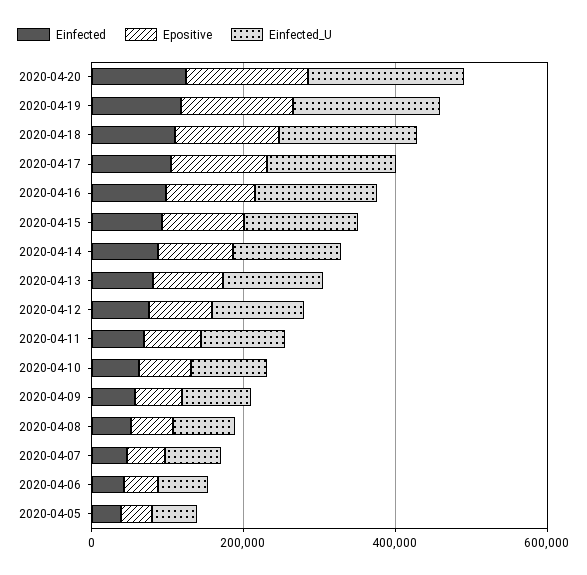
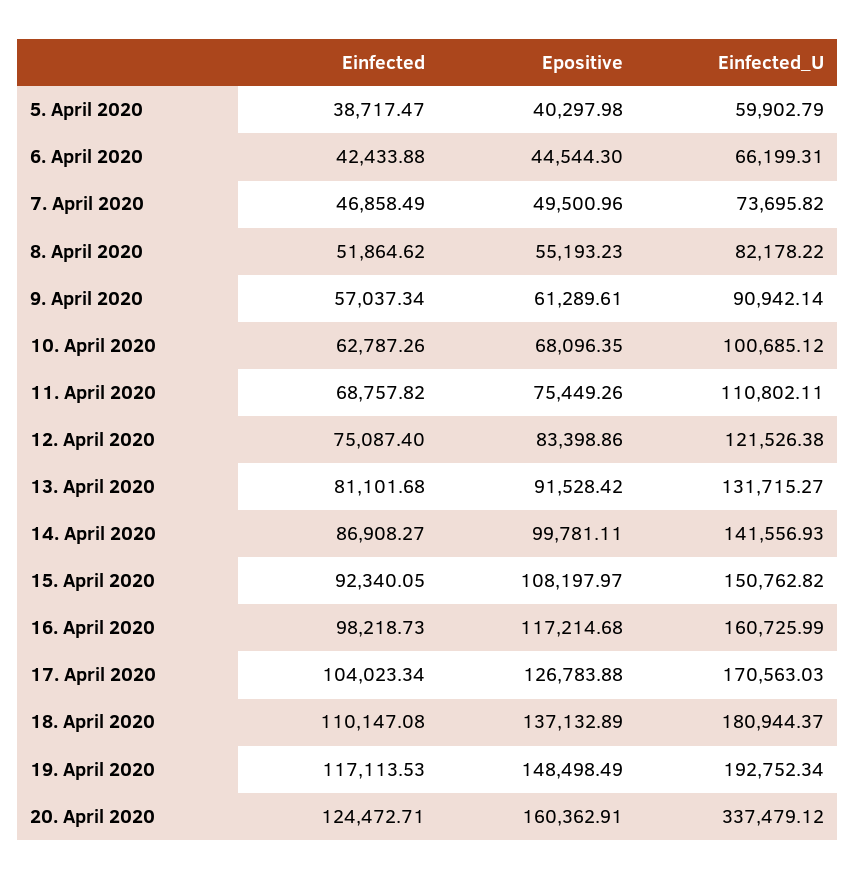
  {
    "Einfected": {
      "2020-04-20": 124472.71,
      "2020-04-19": 117113.53,
      "2020-04-18": 110147.08,
      "2020-04-17": 104023.34,
      "2020-04-16": 98218.73,
      "2020-04-15": 92340.05,
      "2020-04-14": 86908.27,
      "2020-04-13": 81101.68,
      "2020-04-12": 75087.4,
      "2020-04-11": 68757.82,
      "2020-04-10": 62787.26,
      "2020-04-09": 57037.34,
      "2020-04-08": 51864.62,
      "2020-04-07": 46858.49,
      "2020-04-06": 42433.88,
      "2020-04-05": 38717.47
    },
    "Epositive": {
      "2020-04-20": 160362.91,
      "2020-04-19": 148498.49,
      "2020-04-18": 137132.89,
      "2020-04-17": 126783.88,
      "2020-04-16": 117214.68,
      "2020-04-15": 108197.97,
      "2020-04-14": 99781.11,
      "2020-04-13": 91528.42,
      "2020-04-12": 83398.86,
      "2020-04-11": 75449.26,
      "2020-04-10": 68096.35,
      "2020-04-09": 61289.61,
      "2020-04-08": 55193.23,
      "2020-04-07": 49500.96,
      "2020-04-06": 44544.3,
      "2020-04-05": 40297.98
    },
    "Einfected_U": {
-     "2020-04-20": 200000,
+     "2020-04-20": 337479.12,
      "2020-04-19": 192752.34,
      "2020-04-18": 180944.37,
      "2020-04-17": 170563.03,
      "2020-04-16": 160725.99,
      "2020-04-15": 150762.82,
      "2020-04-14": 141556.93,
      "2020-04-13": 131715.27,
      "2020-04-12": 121526.38,
      "2020-04-11": 110802.11,
      "2020-04-10": 100685.12,
      "2020-04-09": 90942.14,
      "2020-04-08": 82178.22,
      "2020-04-07": 73695.82,
      "2020-04-06": 66199.31,
      "2020-04-05": 59902.79
    }
  }

